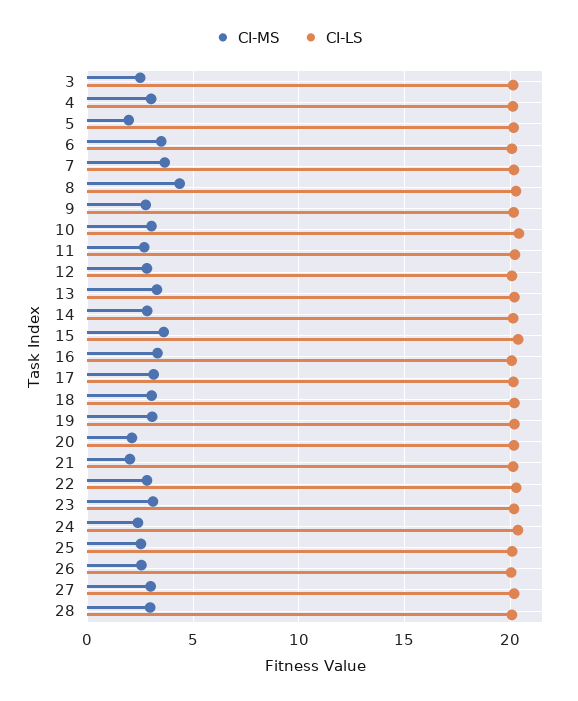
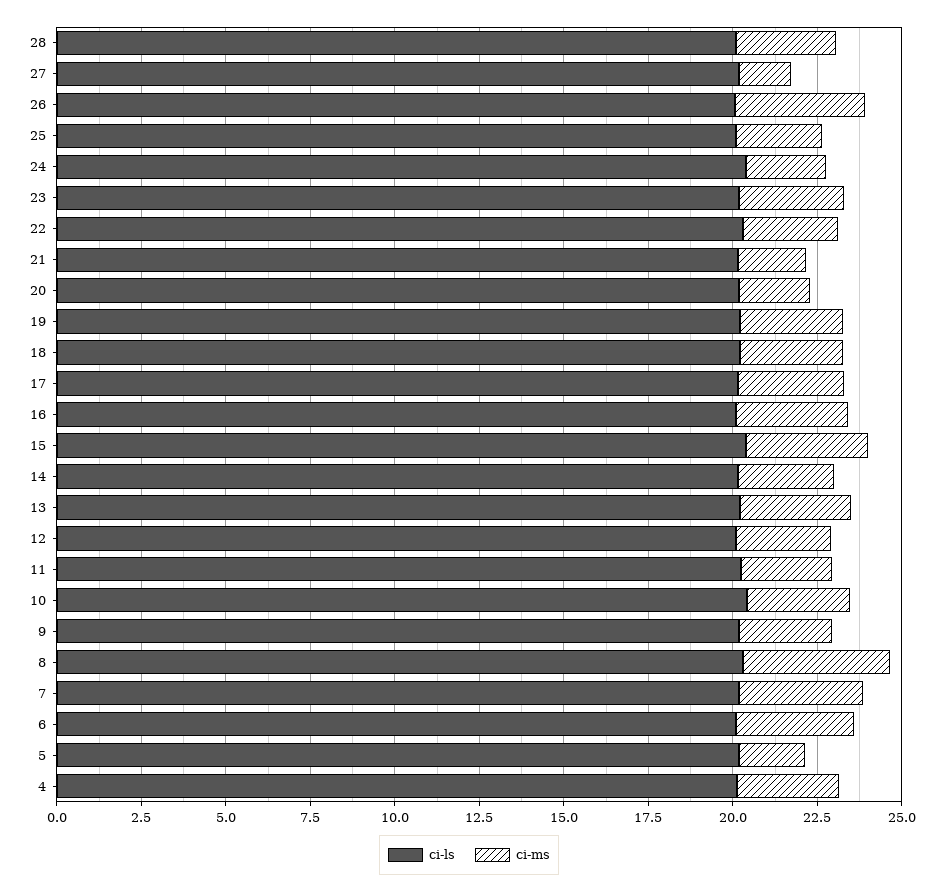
  {
    "CI-MS": {
-     "3": 2.5,
      "4": 3,
      "5": 2,
      "6": 3.5,
      "7": 3.5,
      "8": 4.5,
      "9": 3,
      "10": 3,
      "11": 2.5,
      "12": 3,
      "13": 3.5,
      "14": 3,
      "15": 3.5,
      "16": 3.5,
      "17": 3,
      "18": 3,
      "19": 3,
      "20": 2,
      "21": 2,
      "22": 3,
      "23": 3,
      "24": 2.5,
      "25": 2.5,
-     "26": 2.5,
+     "26": 4,
-     "27": 3,
+     "27": 1.5,
      "28": 3
    },
    "CI-LS": {
-     "3": 20,
      "4": 20,
      "5": 20,
      "6": 20,
      "7": 20,
      "8": 20.5,
      "9": 20,
      "10": 20.5,
      "11": 20,
      "12": 20,
      "13": 20,
      "14": 20,
      "15": 20.5,
      "16": 20,
      "17": 20,
      "18": 20,
      "19": 20,
      "20": 20,
      "21": 20,
      "22": 20.5,
      "23": 20,
      "24": 20.5,
      "25": 20,
      "26": 20,
      "27": 20,
      "28": 20
    }
  }

